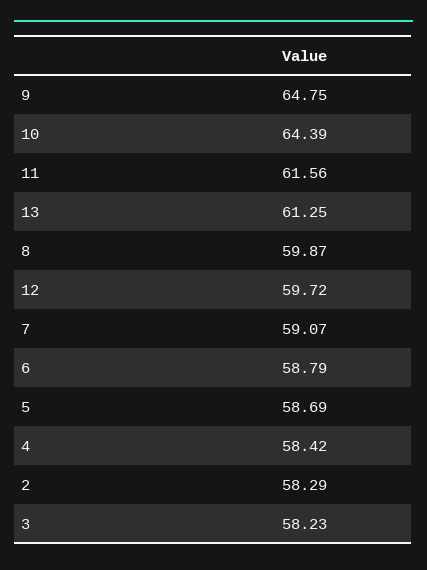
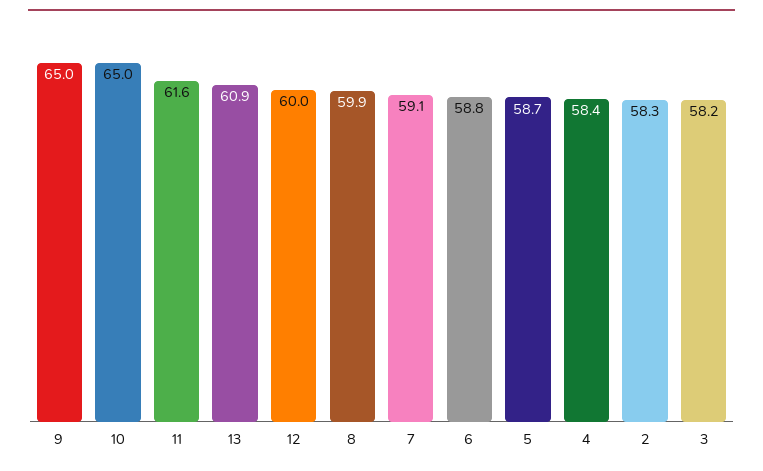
  {
-   "9": 64.75,
+   "9": 65,
-   "10": 64.39,
+   "10": 65,
    "11": 61.56,
-   "13": 61.25,
+   "13": 60.9,
    "8": 59.87,
-   "12": 59.72,
+   "12": 60,
    "7": 59.07,
    "6": 58.79,
    "5": 58.69,
    "4": 58.42,
    "2": 58.29,
    "3": 58.23
  }

